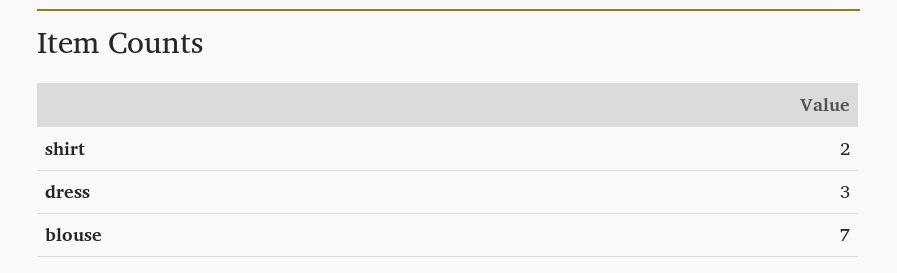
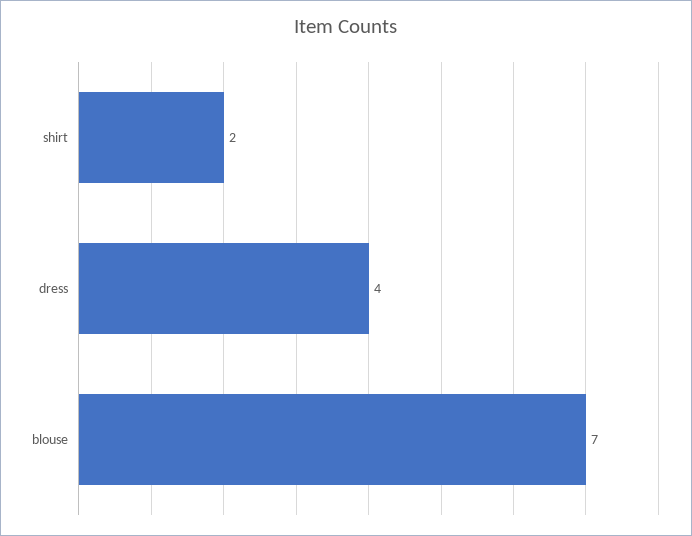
  {
    "shirt": 2,
-   "dress": 3,
+   "dress": 4,
    "blouse": 7
  }

